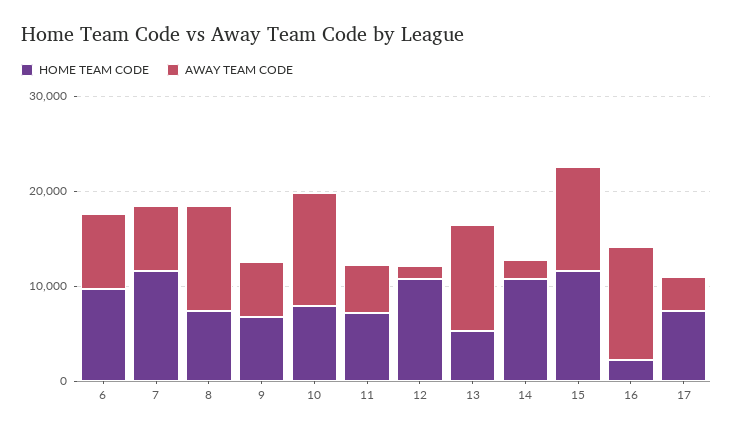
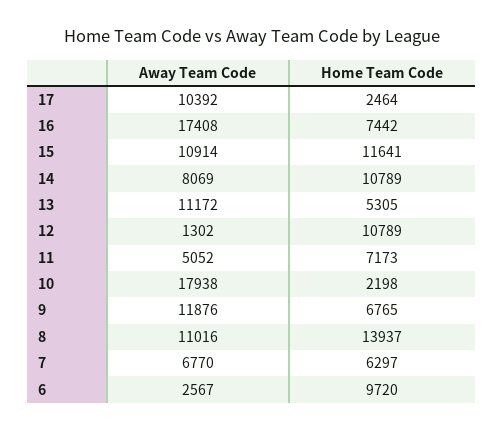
  {
    "HOME TEAM CODE": {
      "6": 9720,
-     "7": 12000,
+     "7": 6297,
-     "8": 8000,
+     "8": 13937,
      "9": 6765,
-     "10": 8000,
+     "10": 2198,
      "11": 7173,
      "12": 10789,
      "13": 5305,
      "14": 10789,
      "15": 11641,
-     "16": 2000,
+     "16": 7442,
-     "17": 8000
+     "17": 2464
    },
    "AWAY TEAM CODE": {
-     "6": 8000,
+     "6": 2567,
      "7": 6770,
      "8": 11016,
-     "9": 6000,
+     "9": 11876,
-     "10": 12000,
+     "10": 17938,
      "11": 5052,
      "12": 1302,
      "13": 11172,
-     "14": 2000,
+     "14": 8069,
      "15": 10914,
-     "16": 12000,
+     "16": 17408,
-     "17": 4000
+     "17": 10392
    }
  }

